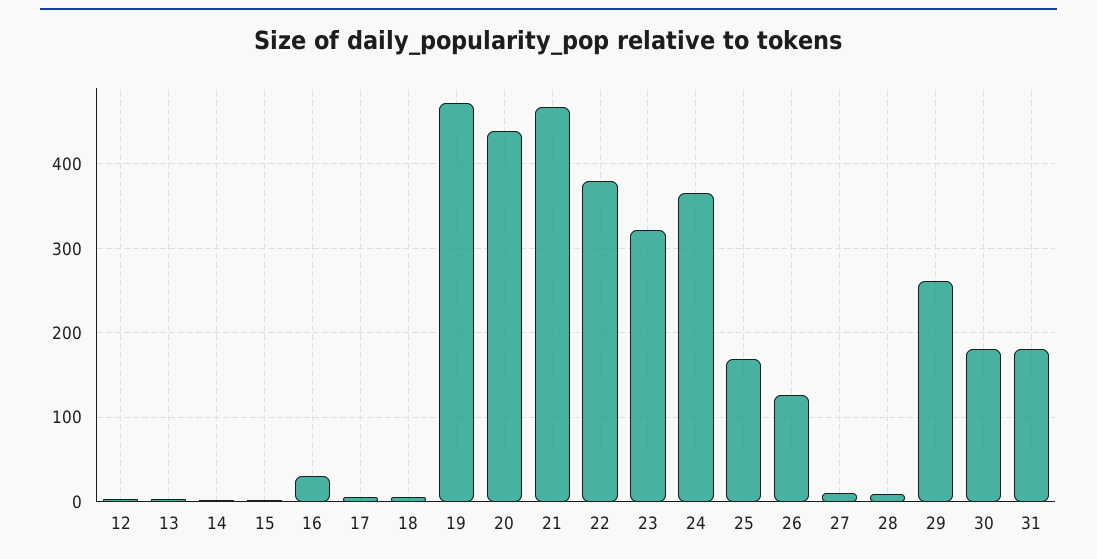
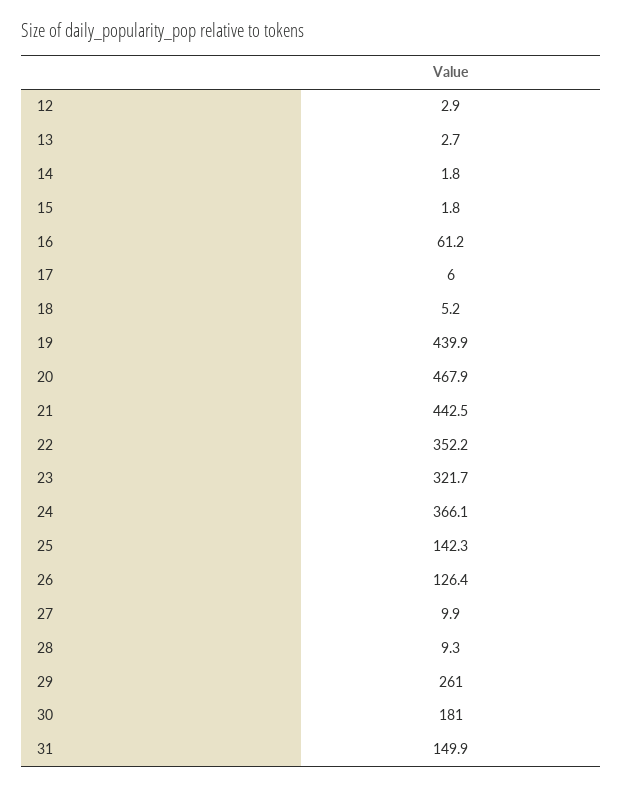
  {
    "12": 2.9,
    "13": 2.7,
    "14": 1.8,
    "15": 1.8,
-   "16": 30,
+   "16": 61.2,
    "17": 6,
    "18": 5.2,
-   "19": 470,
+   "19": 439.9,
-   "20": 440,
+   "20": 467.9,
-   "21": 470,
+   "21": 442.5,
-   "22": 380,
+   "22": 352.2,
    "23": 321.7,
    "24": 366.1,
-   "25": 170,
+   "25": 142.3,
    "26": 126.4,
    "27": 9.9,
    "28": 9.3,
    "29": 261,
    "30": 181,
-   "31": 180
+   "31": 149.9
  }

